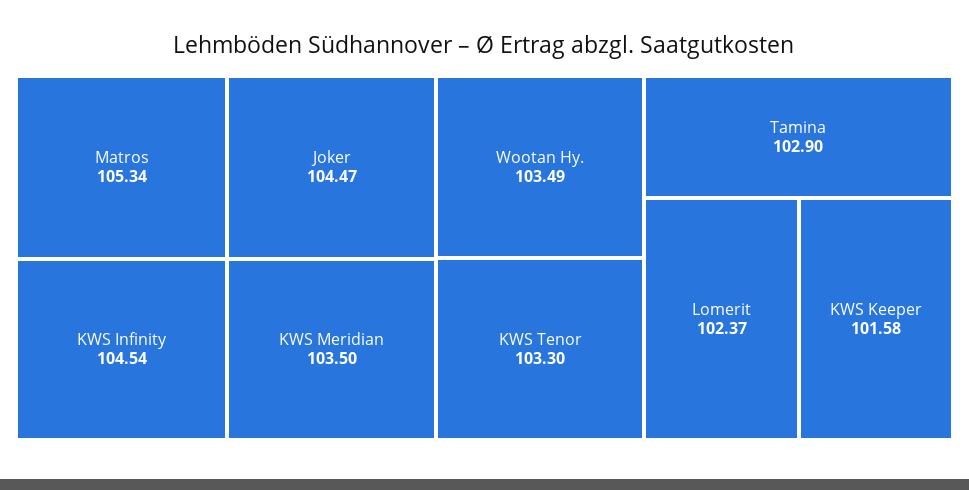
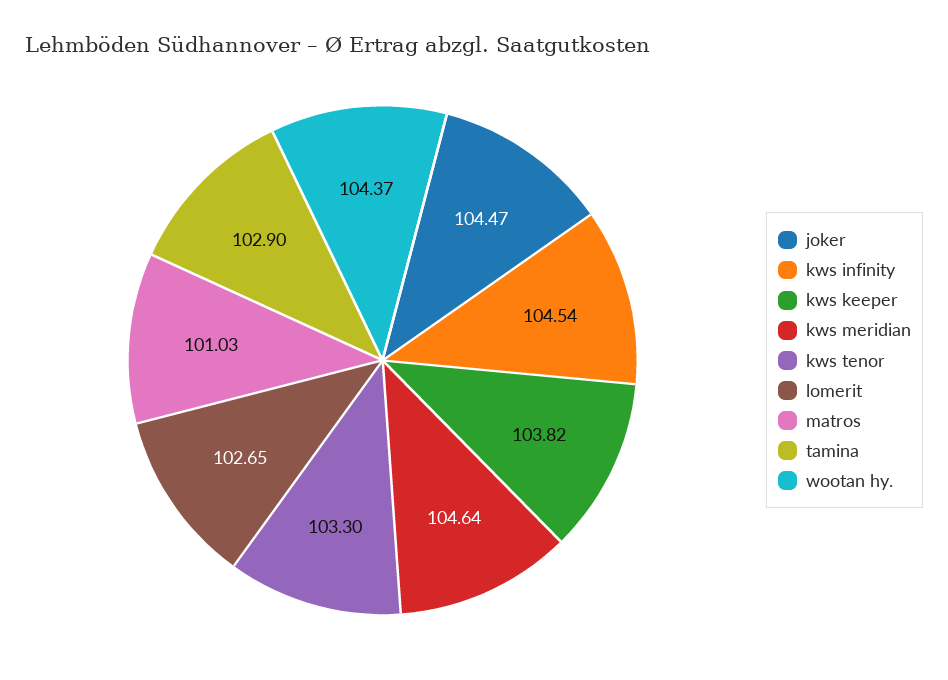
  {
-   "Matros": 105.34,
+   "Matros": 101.03,
    "KWS Infinity": 104.54,
    "Joker": 104.47,
-   "KWS Meridian": 103.5,
+   "KWS Meridian": 104.64,
-   "Wootan Hy.": 103.49,
+   "Wootan Hy.": 104.37,
    "KWS Tenor": 103.3,
    "Tamina": 102.9,
-   "Lomerit": 102.37,
+   "Lomerit": 102.65,
-   "KWS Keeper": 101.58
+   "KWS Keeper": 103.82
  }

